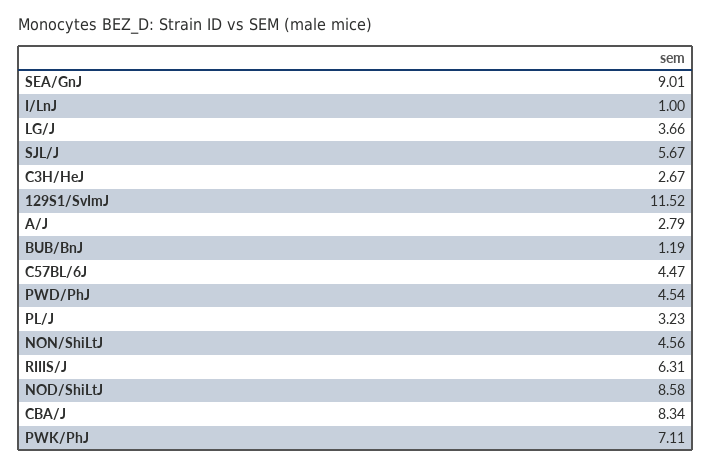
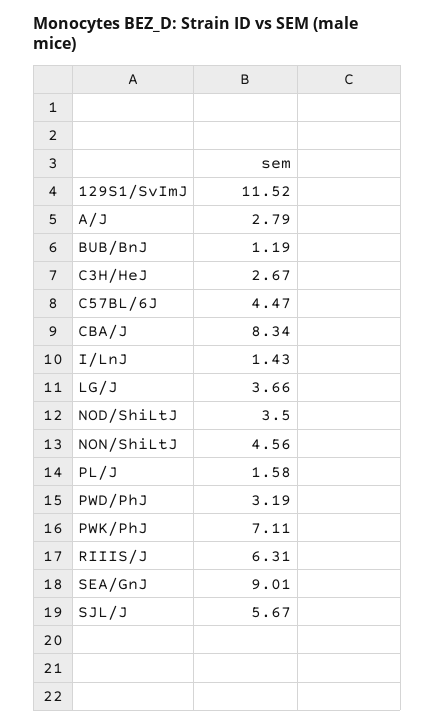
  {
    "SEA/GnJ": 9.01,
-   "I/LnJ": 1,
+   "I/LnJ": 1.43,
    "LG/J": 3.66,
    "SJL/J": 5.67,
    "C3H/HeJ": 2.67,
    "129S1/SvImJ": 11.52,
    "A/J": 2.79,
    "BUB/BnJ": 1.19,
    "C57BL/6J": 4.47,
-   "PWD/PhJ": 4.54,
+   "PWD/PhJ": 3.19,
-   "PL/J": 3.23,
+   "PL/J": 1.58,
    "NON/ShiLtJ": 4.56,
    "RIIIS/J": 6.31,
-   "NOD/ShiLtJ": 8.58,
+   "NOD/ShiLtJ": 3.5,
    "CBA/J": 8.34,
    "PWK/PhJ": 7.11
  }

